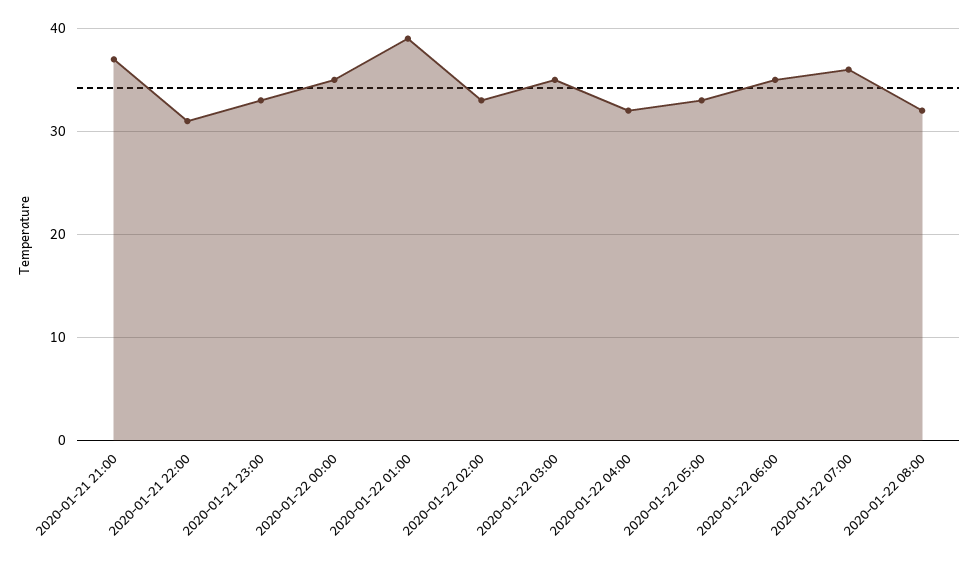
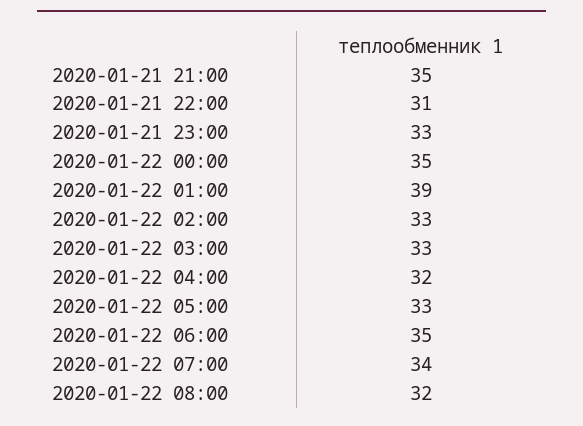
  {
-   "2020-01-21 21:00": 37,
+   "2020-01-21 21:00": 35,
    "2020-01-21 22:00": 31,
    "2020-01-21 23:00": 33,
    "2020-01-22 00:00": 35,
    "2020-01-22 01:00": 39,
    "2020-01-22 02:00": 33,
-   "2020-01-22 03:00": 35,
+   "2020-01-22 03:00": 33,
    "2020-01-22 04:00": 32,
    "2020-01-22 05:00": 33,
    "2020-01-22 06:00": 35,
-   "2020-01-22 07:00": 36,
+   "2020-01-22 07:00": 34,
    "2020-01-22 08:00": 32
  }

